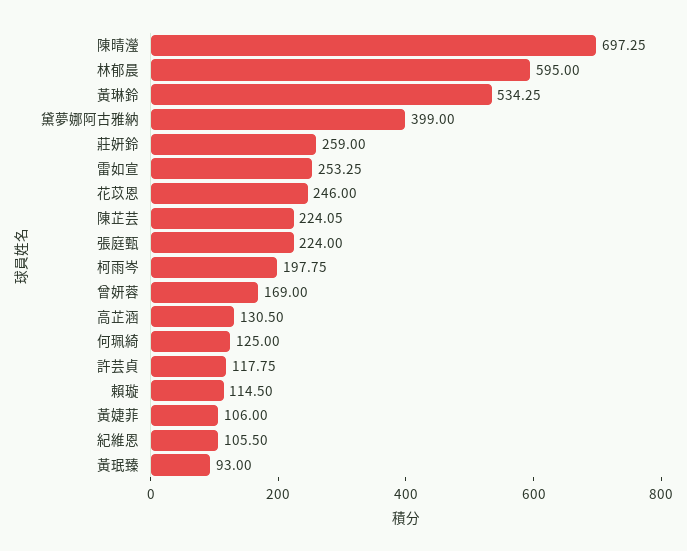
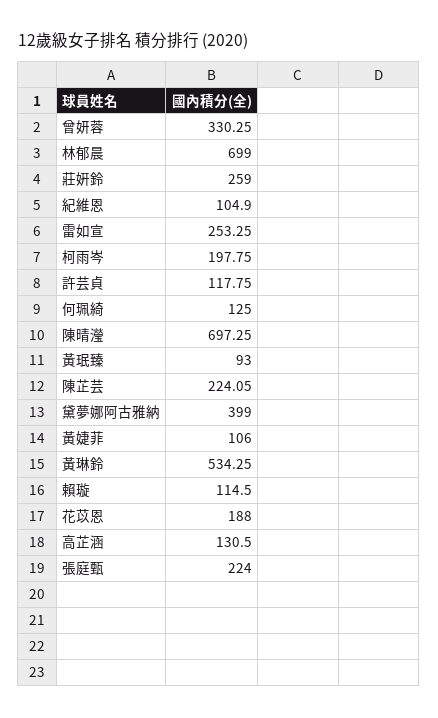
  {
    "陳晴瀅": 697.25,
-   "林郁晨": 595,
+   "林郁晨": 699,
    "黃琳鈴": 534.25,
    "黛夢娜阿古雅納": 399,
    "莊姸鈴": 259,
    "雷如宣": 253.25,
-   "花苡恩": 246,
+   "花苡恩": 188,
    "陳芷芸": 224.05,
    "張庭甄": 224,
    "柯雨岑": 197.75,
-   "曾妍蓉": 169,
+   "曾妍蓉": 330.25,
    "高芷涵": 130.5,
    "何珮綺": 125,
    "許芸貞": 117.75,
    "賴璇": 114.5,
    "黃婕菲": 106,
-   "紀維恩": 105.5,
+   "紀維恩": 104.9,
    "黃珉臻": 93
  }

